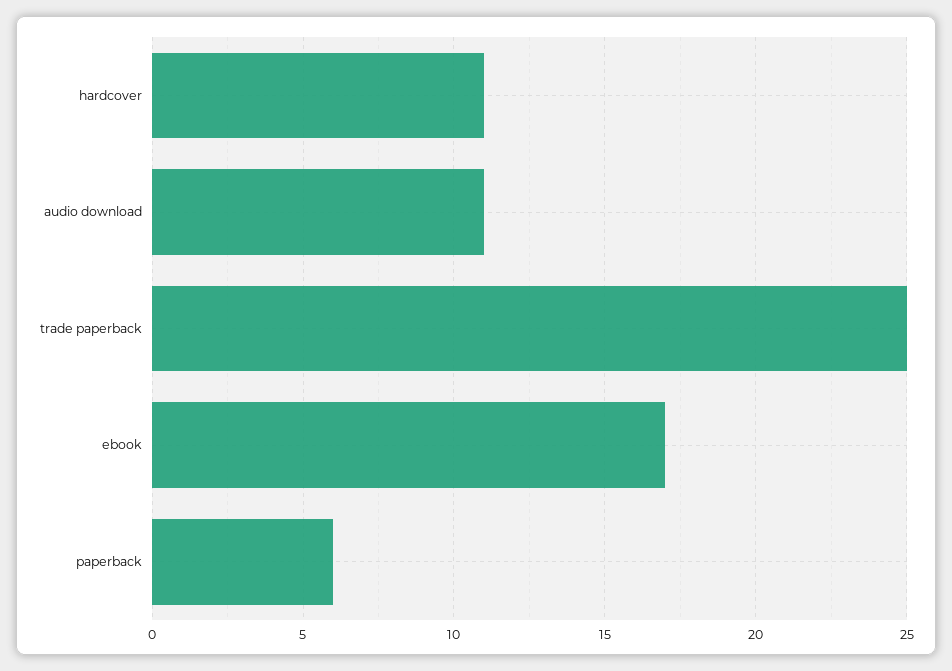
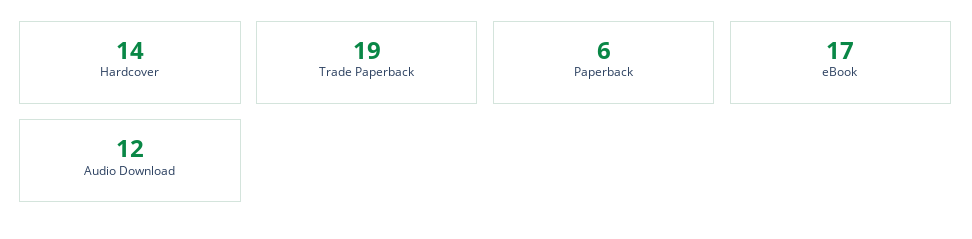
  {
-   "hardcover": 11,
+   "hardcover": 14,
-   "audio download": 11,
+   "audio download": 12,
-   "trade paperback": 25,
+   "trade paperback": 19,
    "ebook": 17,
    "paperback": 6
  }

